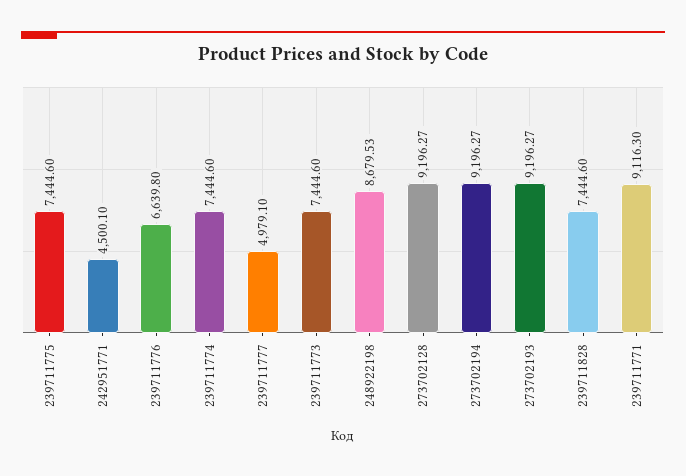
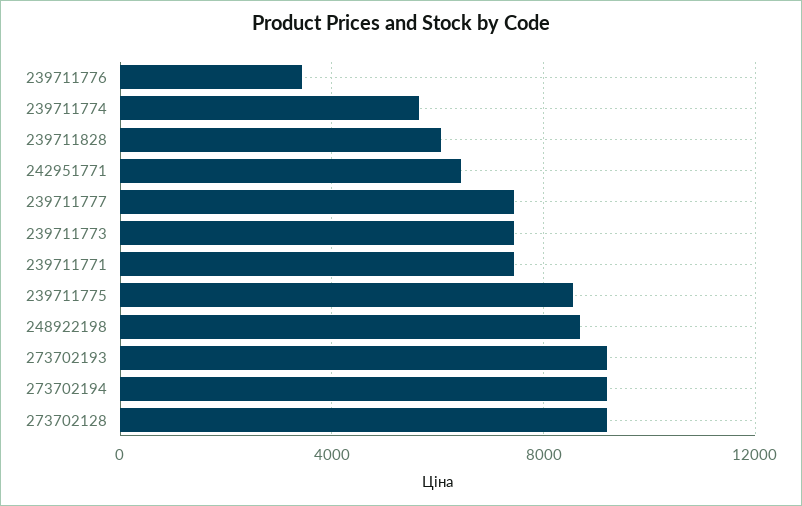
  {
-   "239711775": 7444.6,
+   "239711775": 8500,
-   "242951771": 4500.1,
+   "242951771": 6500,
-   "239711776": 6639.8,
+   "239711776": 3500,
-   "239711774": 7444.6,
+   "239711774": 5500,
-   "239711777": 4979.1,
+   "239711777": 7500,
    "239711773": 7444.6,
    "248922198": 8679.53,
    "273702128": 9196.27,
    "273702194": 9196.27,
    "273702193": 9196.27,
-   "239711828": 7444.6,
+   "239711828": 6000,
-   "239711771": 9116.3
+   "239711771": 7500
  }

